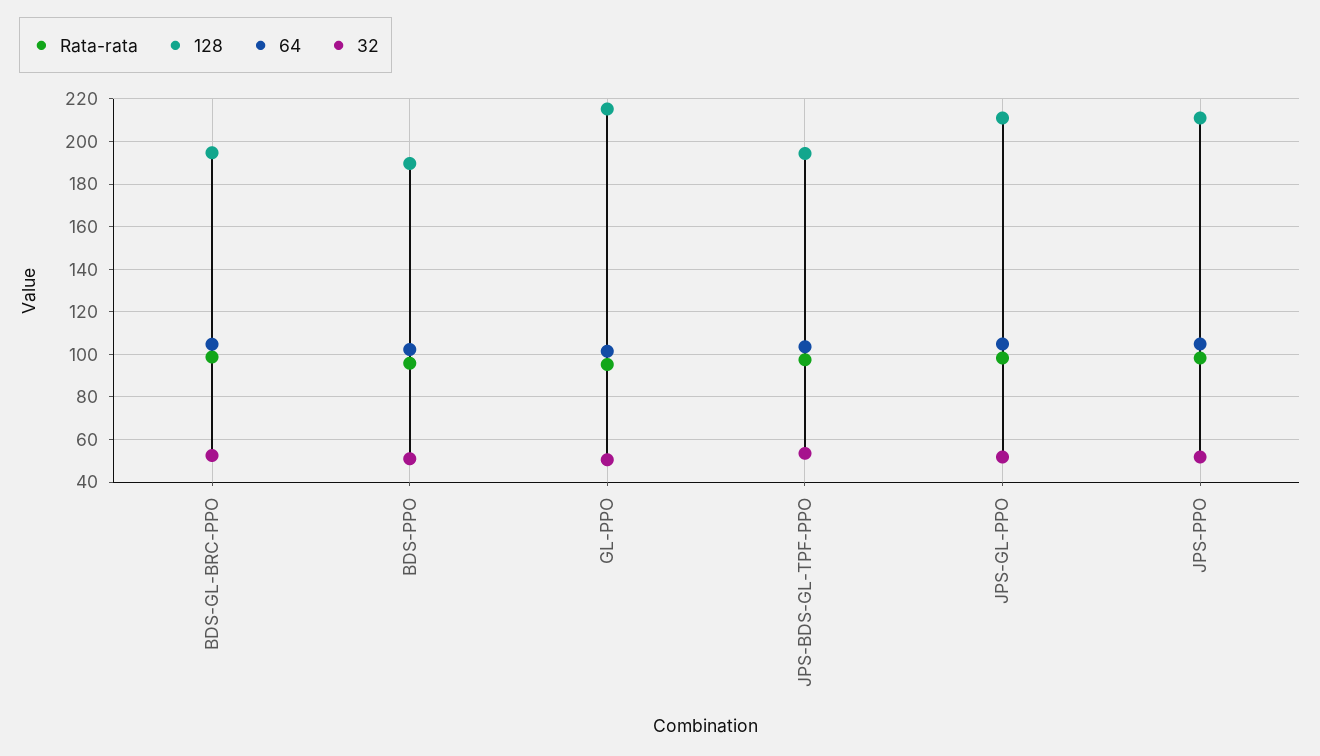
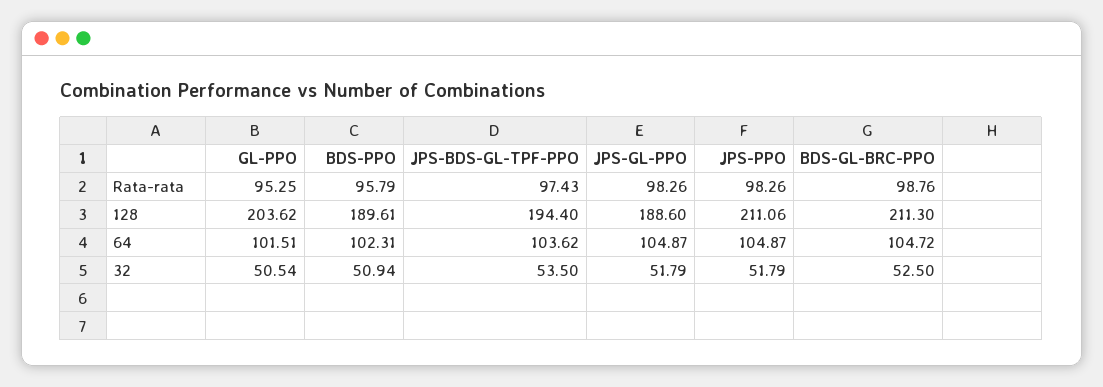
  {
    "Rata-rata": {
      "BDS-GL-BRC-PPO": 98.76,
      "BDS-PPO": 95.79,
      "GL-PPO": 95.25,
      "JPS-BDS-GL-TPF-PPO": 97.43,
      "JPS-GL-PPO": 98.26,
      "JPS-PPO": 98.26
    },
    "128": {
-     "BDS-GL-BRC-PPO": 195,
+     "BDS-GL-BRC-PPO": 211.3,
      "BDS-PPO": 189.61,
-     "GL-PPO": 215,
+     "GL-PPO": 203.62,
      "JPS-BDS-GL-TPF-PPO": 194.4,
-     "JPS-GL-PPO": 210,
+     "JPS-GL-PPO": 188.6,
      "JPS-PPO": 211.06
    },
    "64": {
      "BDS-GL-BRC-PPO": 104.72,
      "BDS-PPO": 102.31,
      "GL-PPO": 101.51,
      "JPS-BDS-GL-TPF-PPO": 103.62,
      "JPS-GL-PPO": 104.87,
      "JPS-PPO": 104.87
    },
    "32": {
      "BDS-GL-BRC-PPO": 52.5,
      "BDS-PPO": 50.94,
      "GL-PPO": 50.54,
      "JPS-BDS-GL-TPF-PPO": 53.5,
      "JPS-GL-PPO": 51.79,
      "JPS-PPO": 51.79
    }
  }

